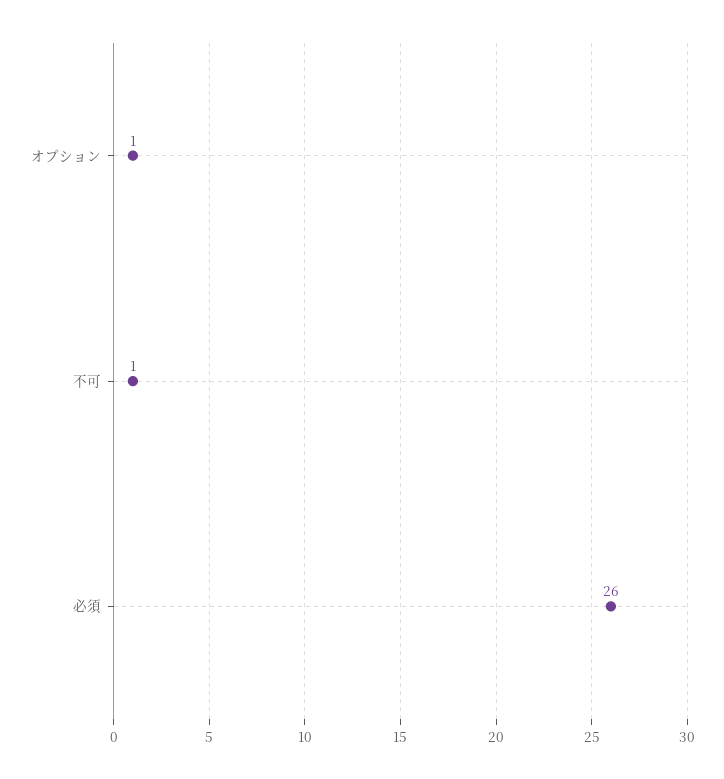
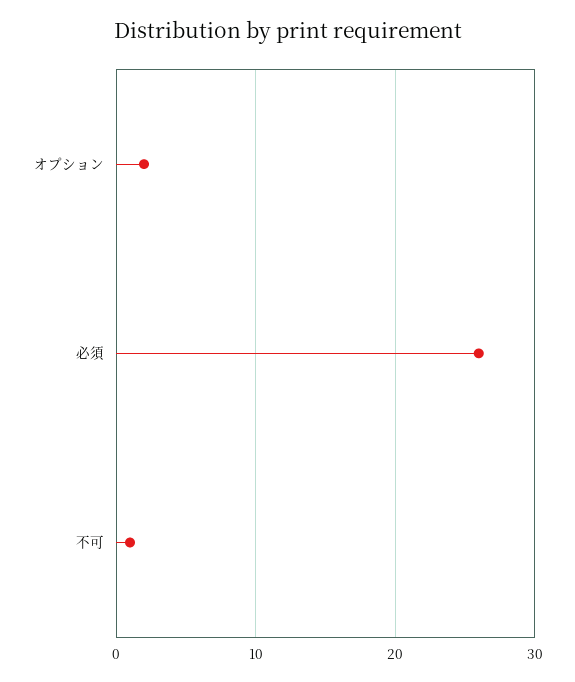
  {
-   "オプション": 1,
+   "オプション": 2,
    "不可": 1,
    "必須": 26
  }

